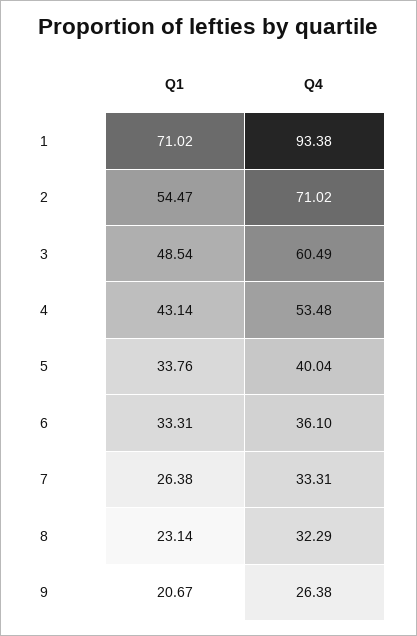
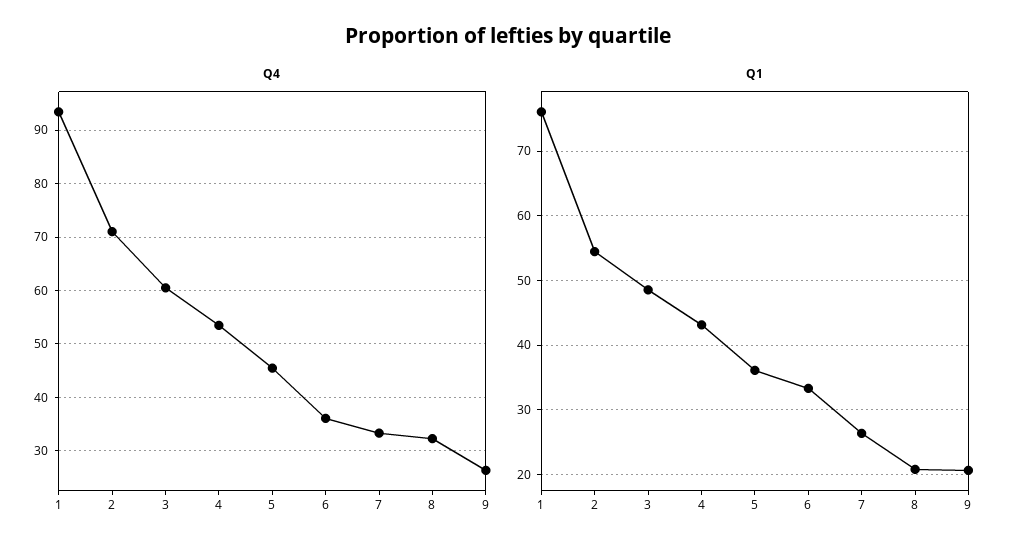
  {
    "Q1": {
-     "1": 71.02,
+     "1": 76,
      "2": 54.47,
      "3": 48.54,
      "4": 43.14,
-     "5": 33.76,
+     "5": 36,
      "6": 33.31,
      "7": 26.38,
-     "8": 23.14,
+     "8": 21,
      "9": 20.67
    },
    "Q4": {
      "1": 93.38,
      "2": 71.02,
      "3": 60.49,
      "4": 53.48,
-     "5": 40.04,
+     "5": 46,
      "6": 36.1,
      "7": 33.31,
      "8": 32.29,
      "9": 26.38
    }
  }

